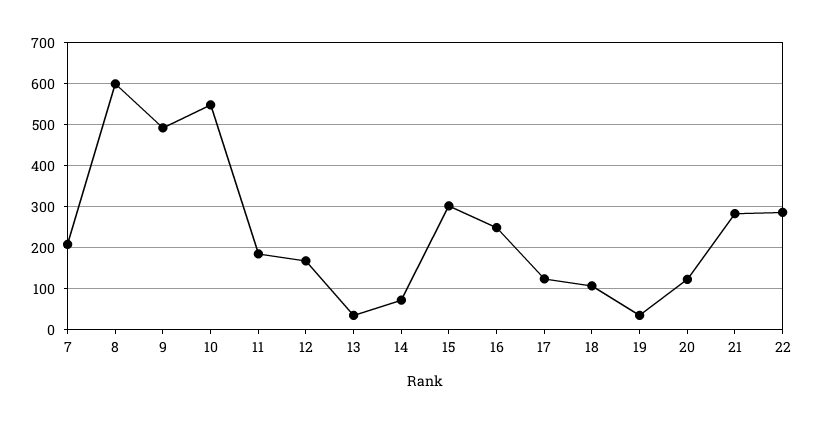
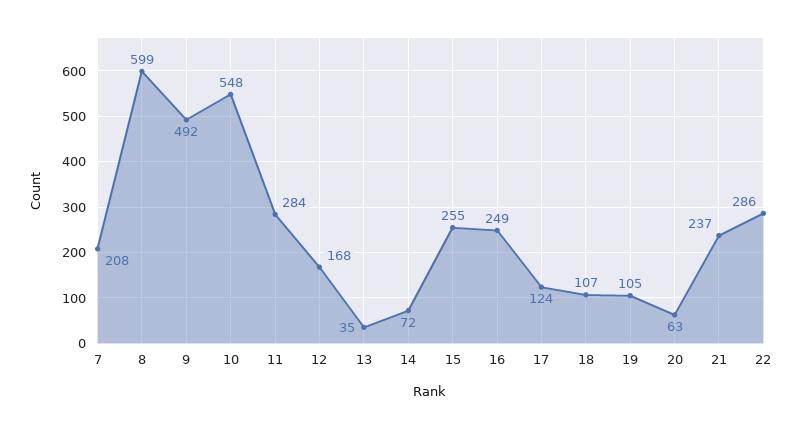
  {
    "7": 208,
    "8": 599,
    "9": 492,
    "10": 548,
-   "11": 180,
+   "11": 284,
    "12": 168,
    "13": 35,
    "14": 72,
-   "15": 300,
+   "15": 255,
    "16": 249,
    "17": 124,
    "18": 107,
-   "19": 40,
+   "19": 105,
-   "20": 120,
+   "20": 63,
-   "21": 280,
+   "21": 237,
    "22": 286
  }

